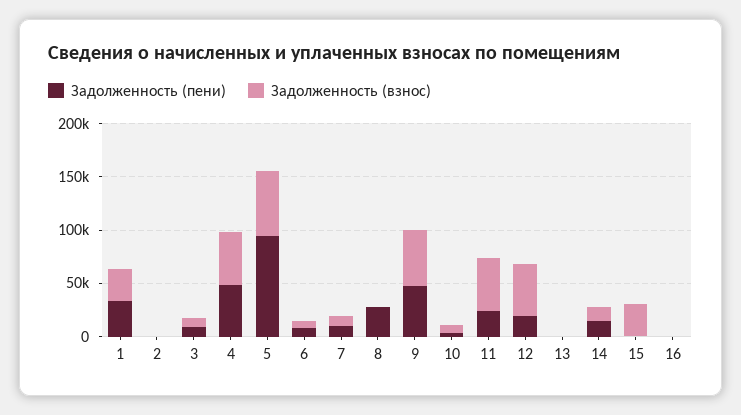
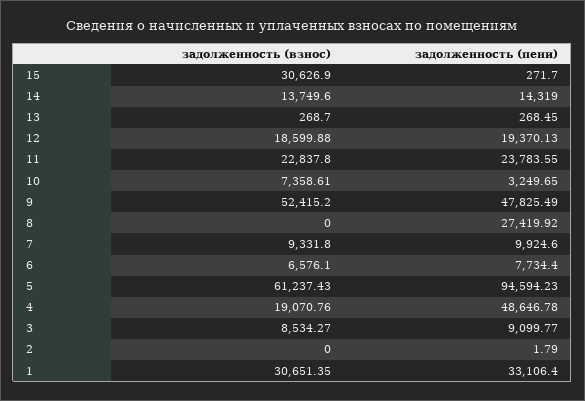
  {
    "Задолженность (пени)": {
      "1": 33106.4,
      "2": 1.79,
      "3": 9099.77,
      "4": 48646.78,
      "5": 94594.23,
      "6": 7734.4,
      "7": 9924.6,
      "8": 27419.92,
      "9": 47825.49,
      "10": 3249.65,
      "11": 23783.55,
      "12": 19370.13,
      "13": 268.45,
      "14": 14319,
-     "15": 271.7,
+     "15": 271.7
-     "16": 0
    },
    "Задолженность (взнос)": {
      "1": 30651.35,
      "2": 0,
      "3": 8534.27,
-     "4": 50000,
+     "4": 19070.76,
      "5": 61237.43,
      "6": 6576.1,
      "7": 9331.8,
      "8": 0,
      "9": 52415.2,
      "10": 7358.61,
-     "11": 50000,
+     "11": 22837.8,
-     "12": 50000,
+     "12": 18599.88,
      "13": 268.7,
      "14": 13749.6,
-     "15": 30626.9,
+     "15": 30626.9
-     "16": 0
    }
  }

